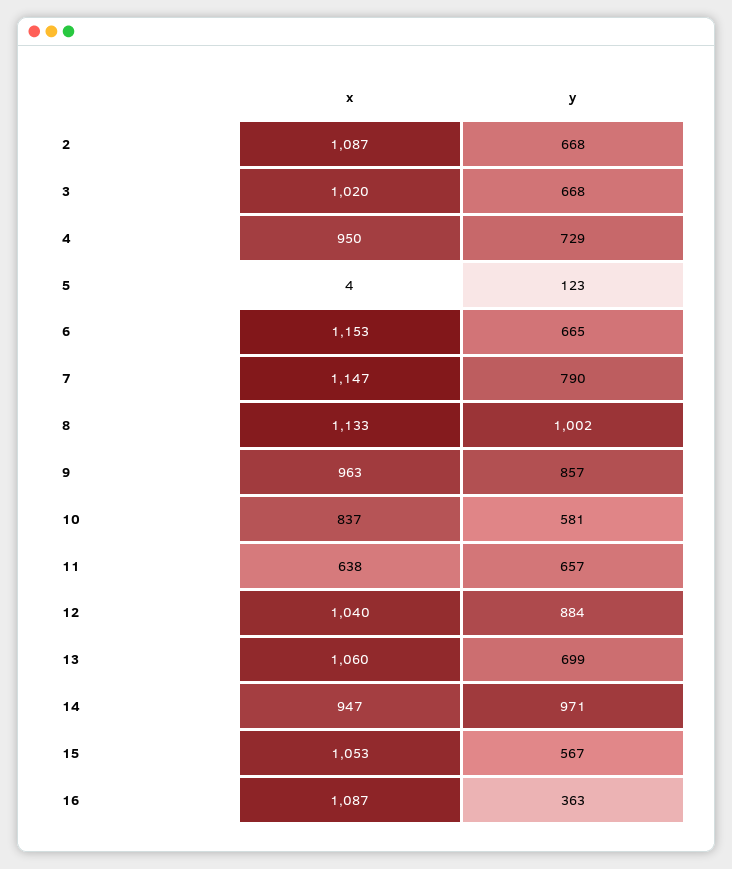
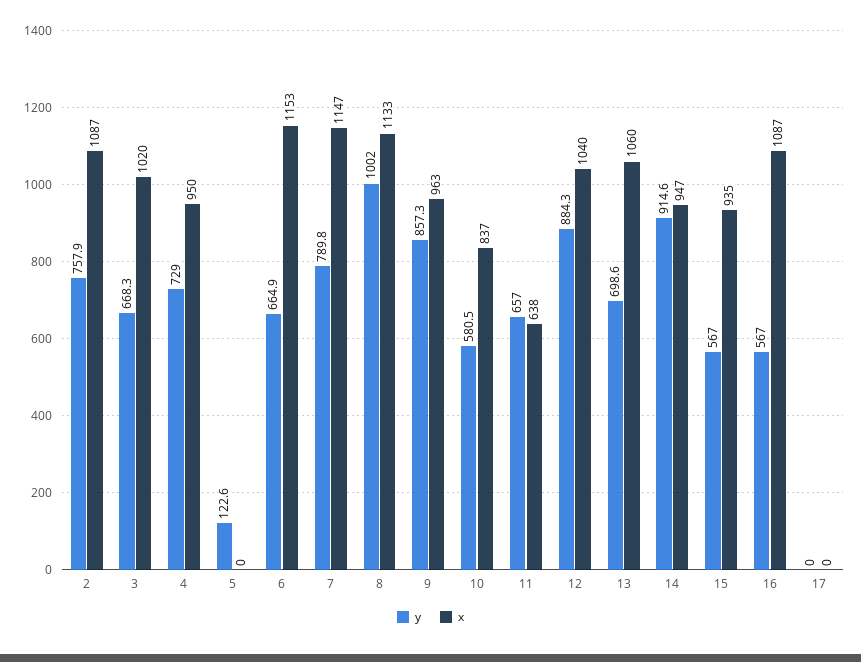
  {
    "x": {
      "2": 1087,
      "3": 1020,
      "4": 950,
-     "5": 4,
+     "5": 0,
      "6": 1153,
      "7": 1147,
      "8": 1133,
      "9": 963,
      "10": 837,
      "11": 638,
      "12": 1040,
      "13": 1060,
      "14": 947,
-     "15": 1053,
+     "15": 935,
-     "16": 1087
+     "16": 1087,
+     "17": 0
    },
    "y": {
-     "2": 668,
+     "2": 757.9,
      "3": 668.3,
      "4": 729,
      "5": 122.6,
      "6": 664.9,
      "7": 789.8,
      "8": 1002,
      "9": 857.3,
      "10": 580.5,
      "11": 657,
      "12": 884.3,
      "13": 698.6,
-     "14": 971,
+     "14": 914.6,
      "15": 567,
-     "16": 363
+     "16": 567,
+     "17": 0
    }
  }

